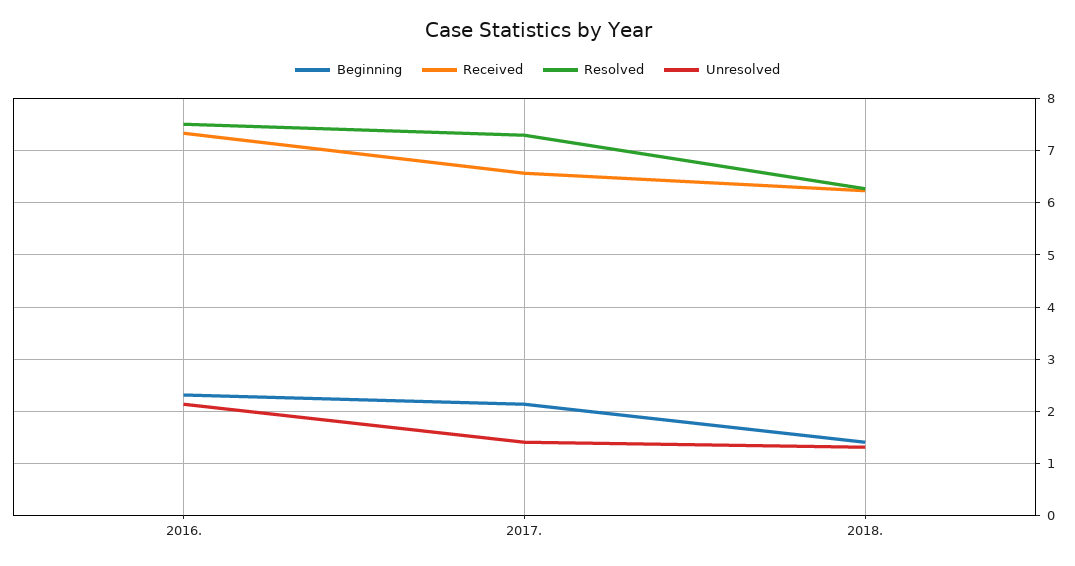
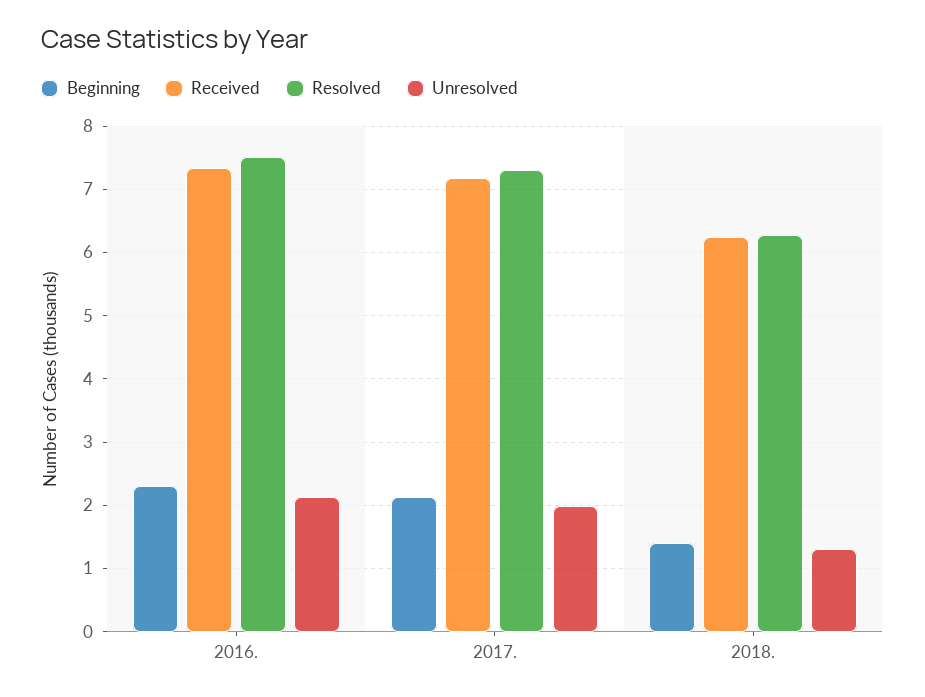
  {
    "Beginning": {
      "2016.": 2.3,
      "2017.": 2.1,
      "2018.": 1.4
    },
    "Received": {
      "2016.": 7.3,
-     "2017.": 6.6,
+     "2017.": 7.2,
      "2018.": 6.2
    },
    "Resolved": {
      "2016.": 7.5,
      "2017.": 7.3,
      "2018.": 6.3
    },
    "Unresolved": {
      "2016.": 2.1,
-     "2017.": 1.4,
+     "2017.": 2,
      "2018.": 1.3
    }
  }

